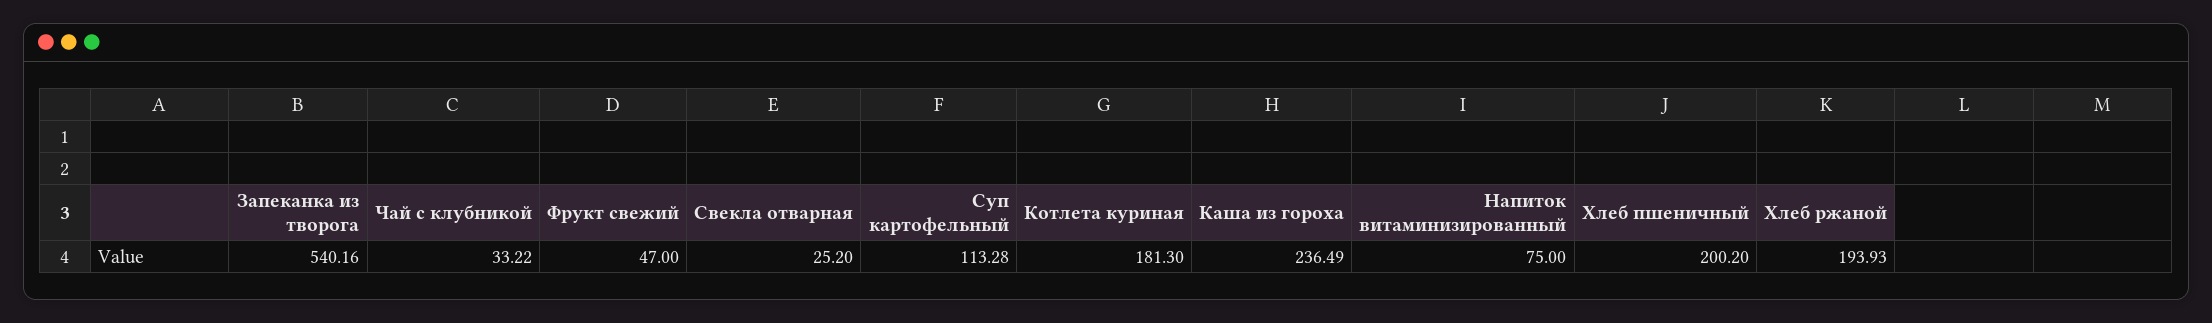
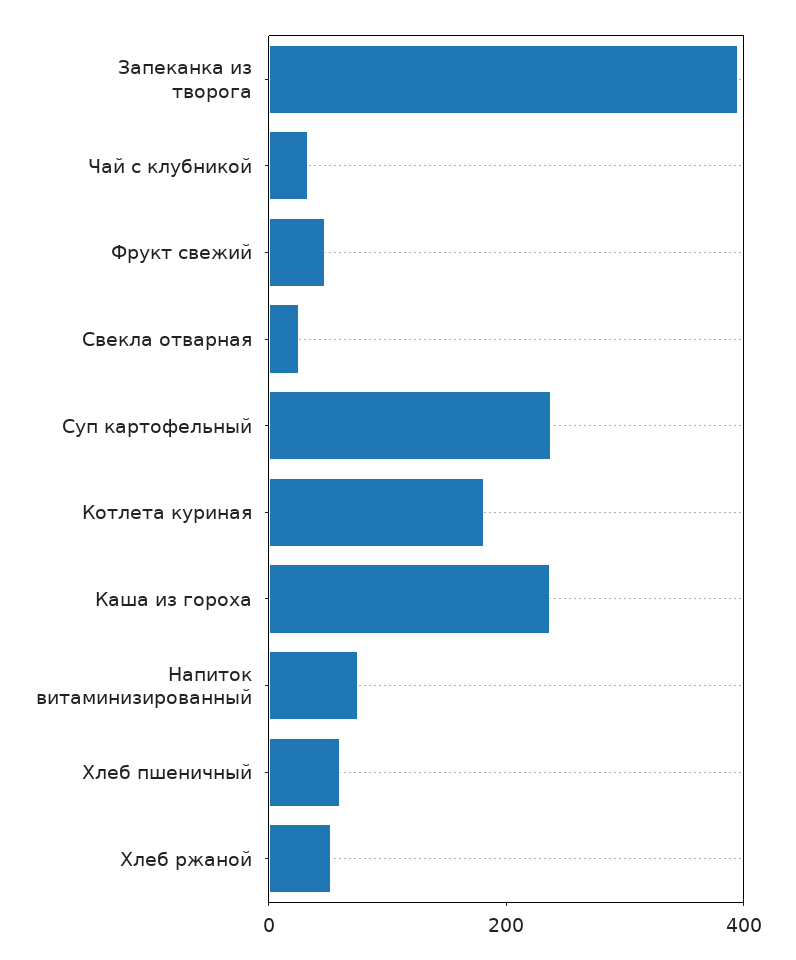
  {
-   "Запеканка из творога": 540.16,
+   "Запеканка из творога": 400,
    "Чай с клубникой": 33.22,
    "Фрукт свежий": 47,
    "Свекла отварная": 25.2,
-   "Суп картофельный": 113.28,
+   "Суп картофельный": 250,
    "Котлета куриная": 181.3,
    "Каша из гороха": 236.49,
    "Напиток витаминизированный": 75,
-   "Хлеб пшеничный": 200.2,
+   "Хлеб пшеничный": 50,
-   "Хлеб ржаной": 193.93
+   "Хлеб ржаной": 50
  }

